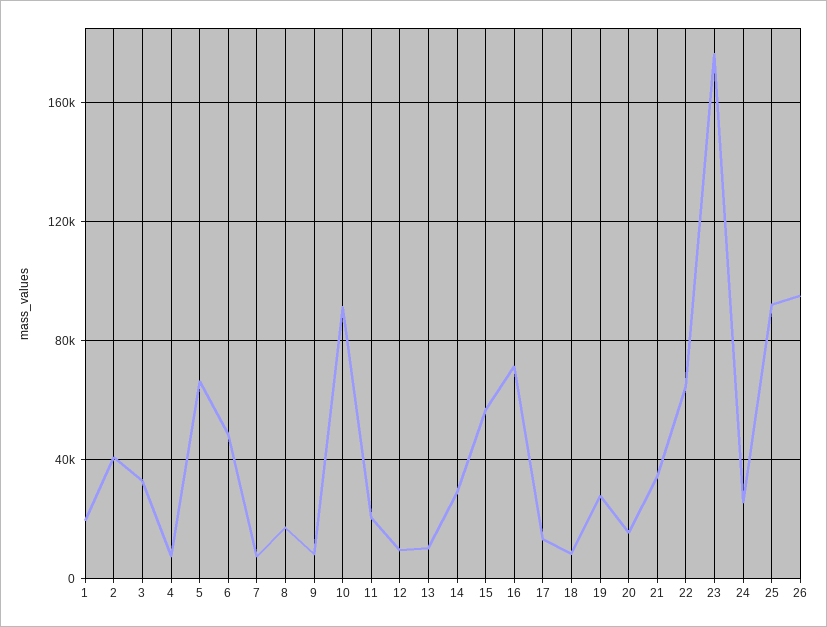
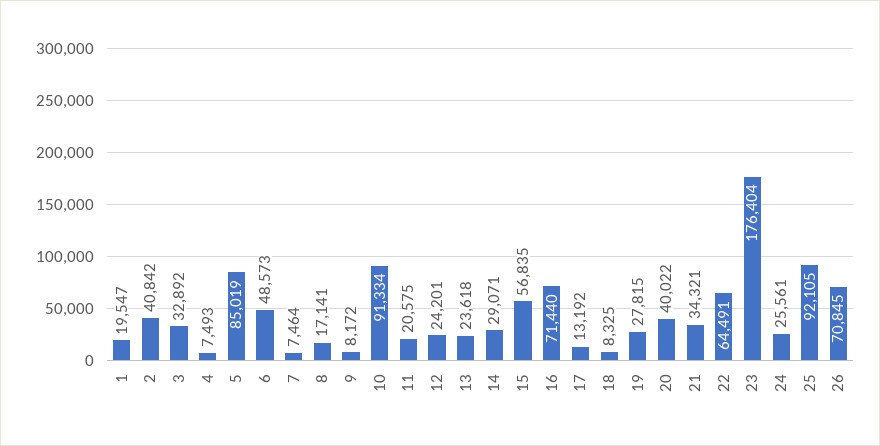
  {
    "1": 19547,
    "2": 40842,
    "3": 32892,
    "4": 7493,
-   "5": 65000,
+   "5": 85019,
    "6": 48573,
    "7": 7464,
    "8": 17141,
    "9": 8172,
    "10": 91334,
    "11": 20575,
-   "12": 10000,
+   "12": 24201,
-   "13": 10000,
+   "13": 23618,
    "14": 29071,
    "15": 56835,
    "16": 71440,
    "17": 13192,
    "18": 8325,
    "19": 27815,
-   "20": 15000,
+   "20": 40022,
    "21": 34321,
    "22": 64491,
    "23": 176404,
    "24": 25561,
    "25": 92105,
-   "26": 95000
+   "26": 70845
  }

